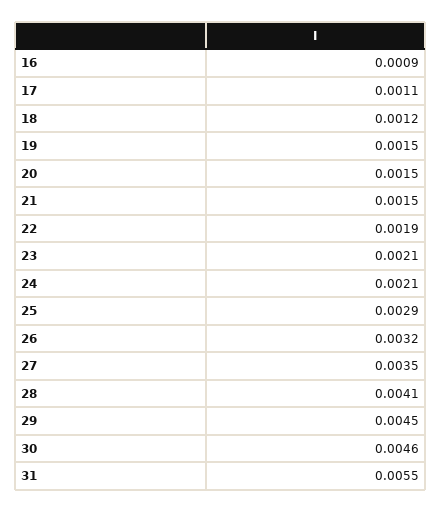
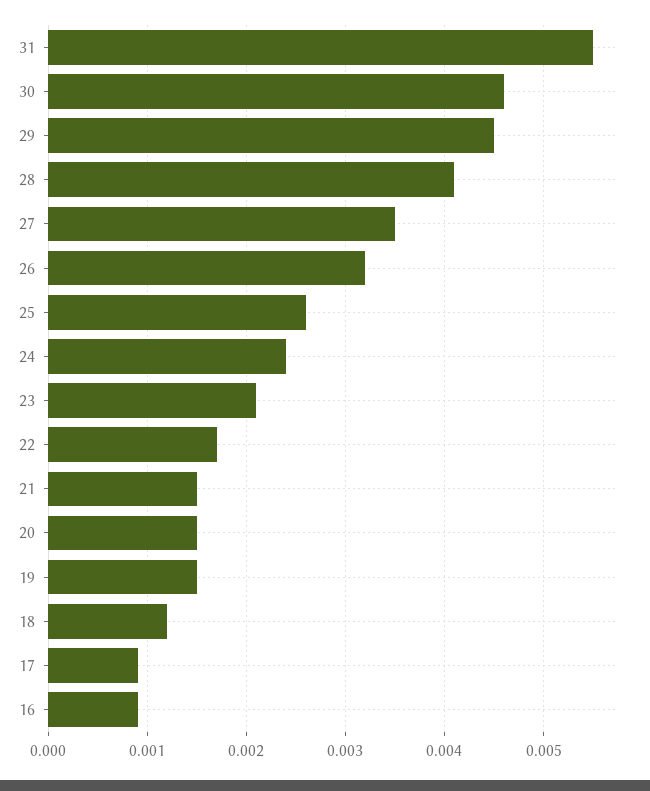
  {
    "16": 0.0009,
-   "17": 0.0011,
+   "17": 0.0009,
    "18": 0.0012,
    "19": 0.0015,
    "20": 0.0015,
    "21": 0.0015,
-   "22": 0.0019,
+   "22": 0.0017,
    "23": 0.0021,
-   "24": 0.0021,
+   "24": 0.0024,
-   "25": 0.0029,
+   "25": 0.0026,
    "26": 0.0032,
    "27": 0.0035,
    "28": 0.0041,
    "29": 0.0045,
    "30": 0.0046,
    "31": 0.0055
  }

